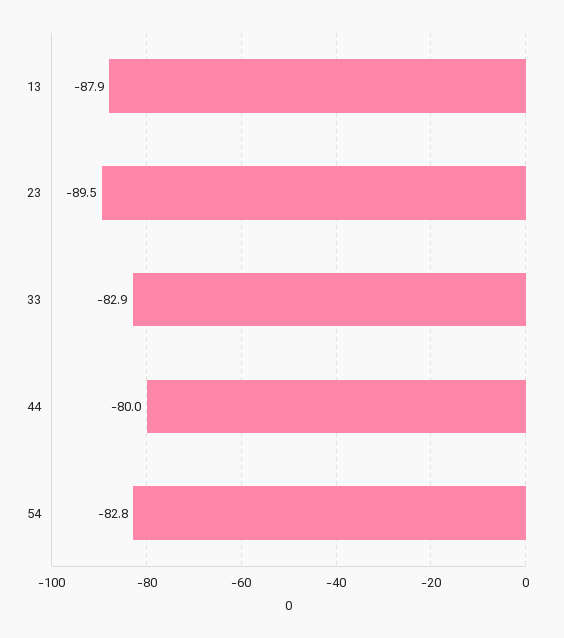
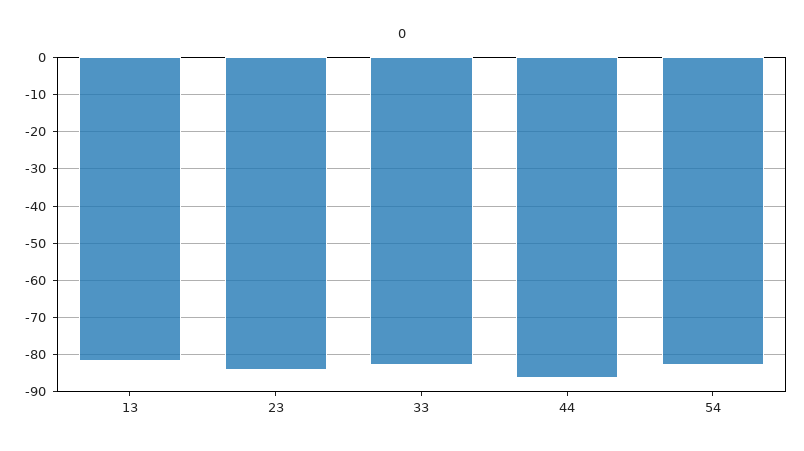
  {
-   "13": -87.9,
+   "13": -82,
-   "23": -89.5,
+   "23": -84,
    "33": -82.9,
-   "44": -80,
+   "44": -86,
    "54": -82.8
  }

